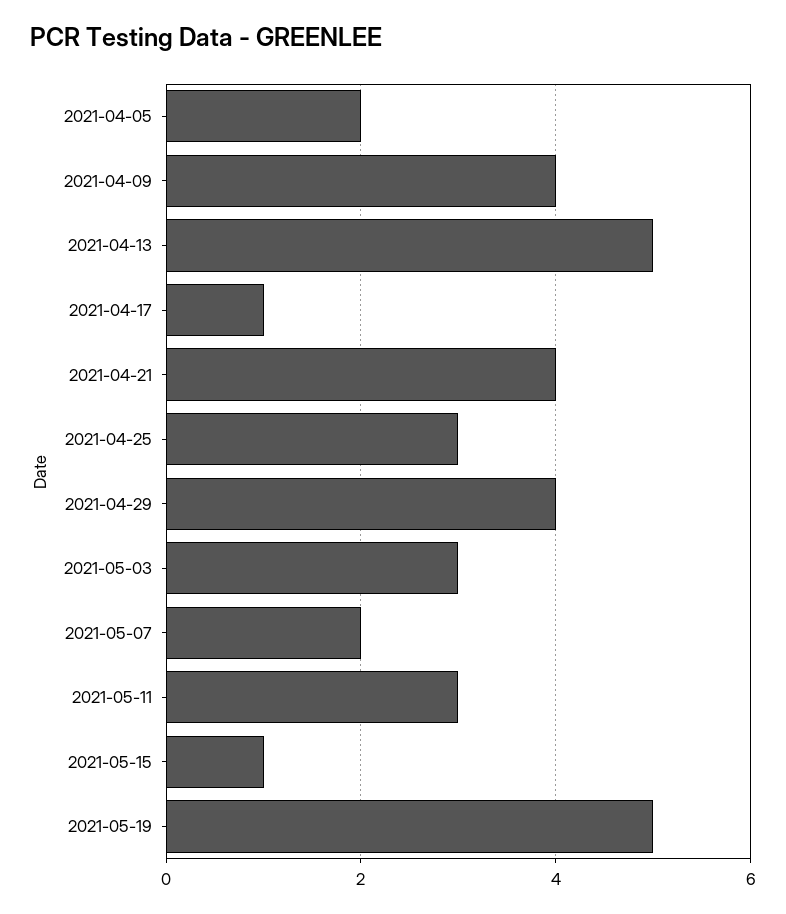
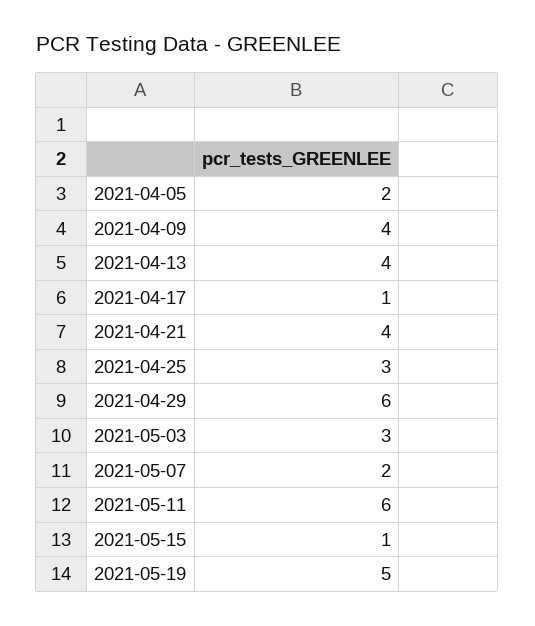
  {
    "2021-04-05": 2,
    "2021-04-09": 4,
-   "2021-04-13": 5,
+   "2021-04-13": 4,
    "2021-04-17": 1,
    "2021-04-21": 4,
    "2021-04-25": 3,
-   "2021-04-29": 4,
+   "2021-04-29": 6,
    "2021-05-03": 3,
    "2021-05-07": 2,
-   "2021-05-11": 3,
+   "2021-05-11": 6,
    "2021-05-15": 1,
    "2021-05-19": 5
  }

